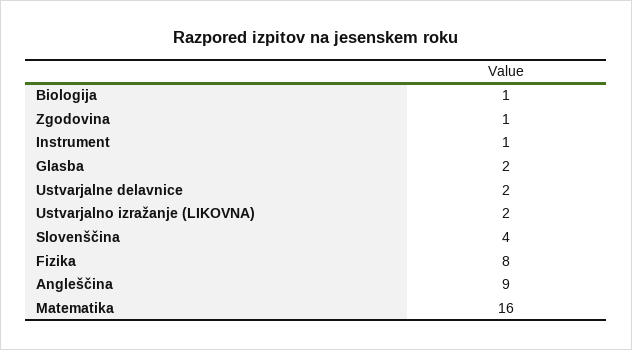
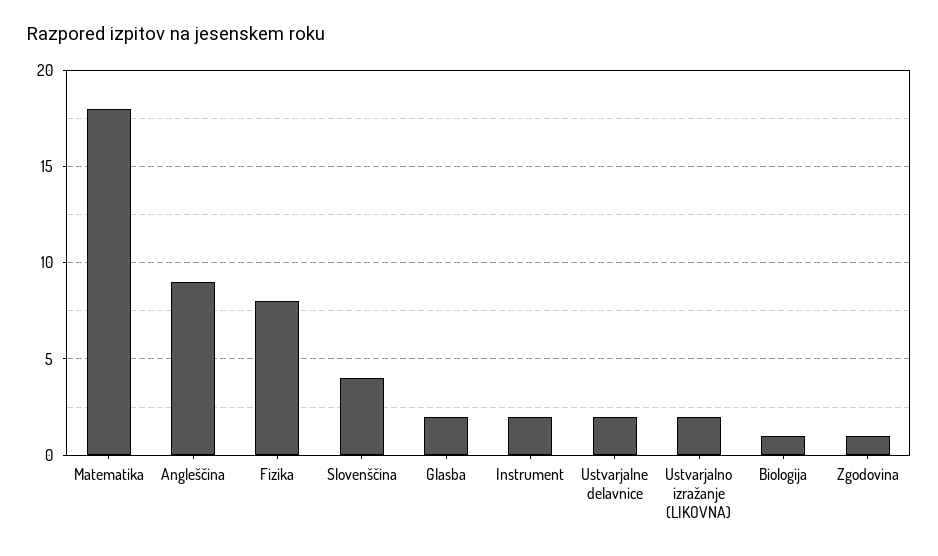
  {
    "Biologija": 1,
    "Zgodovina": 1,
-   "Instrument": 1,
+   "Instrument": 2,
    "Glasba": 2,
    "Ustvarjalne delavnice": 2,
    "Ustvarjalno izražanje (LIKOVNA)": 2,
    "Slovenščina": 4,
    "Fizika": 8,
    "Angleščina": 9,
-   "Matematika": 16
+   "Matematika": 18
  }

